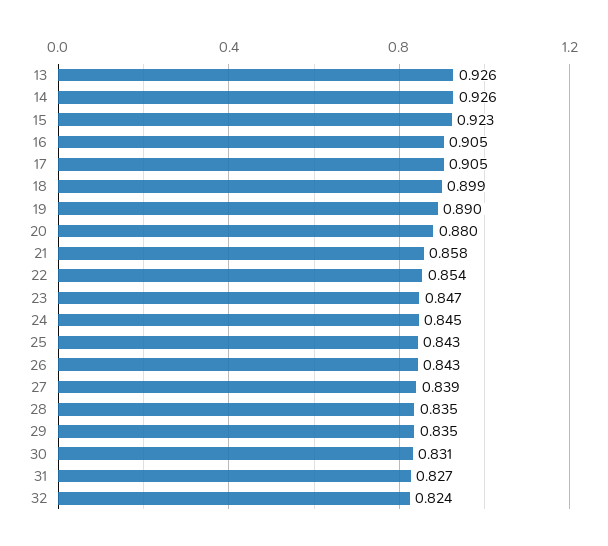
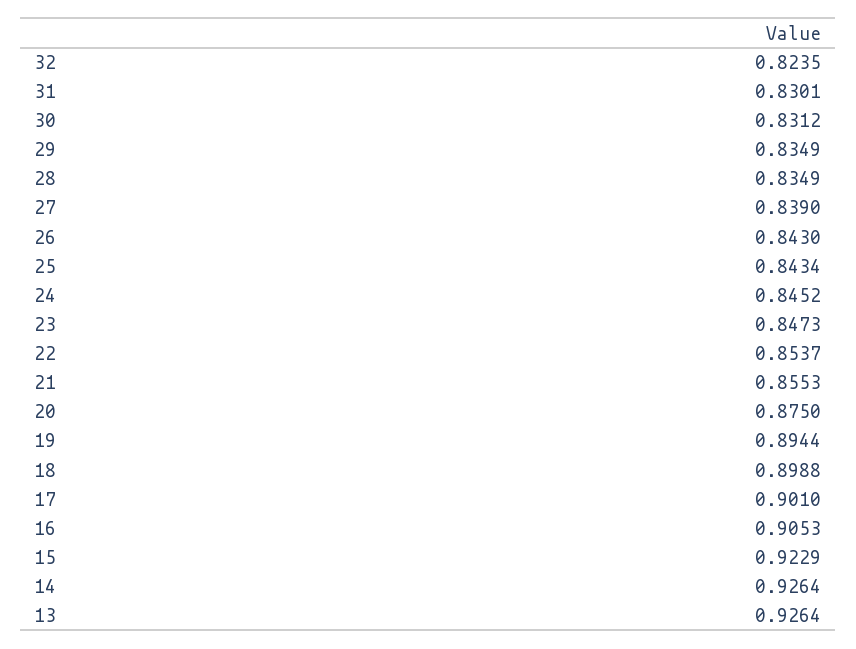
  {
    "13": 0.9264,
    "14": 0.9264,
    "15": 0.9229,
    "16": 0.9053,
-   "17": 0.905,
+   "17": 0.901,
    "18": 0.8988,
-   "19": 0.89,
+   "19": 0.8944,
-   "20": 0.88,
+   "20": 0.875,
-   "21": 0.858,
+   "21": 0.8553,
    "22": 0.8537,
    "23": 0.8473,
    "24": 0.8452,
    "25": 0.8434,
    "26": 0.843,
    "27": 0.839,
    "28": 0.8349,
    "29": 0.8349,
    "30": 0.8312,
-   "31": 0.827,
+   "31": 0.8301,
    "32": 0.8235
  }

